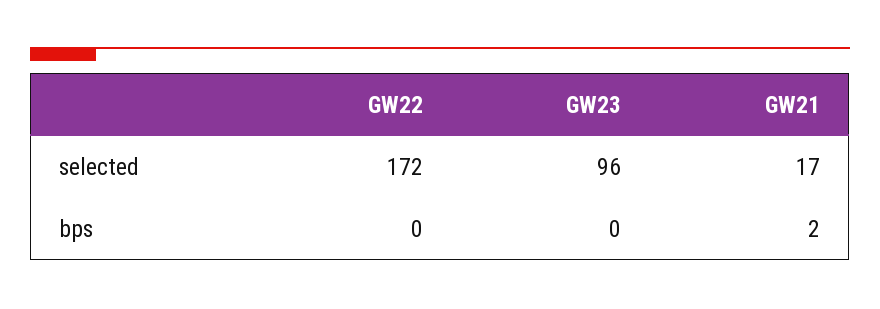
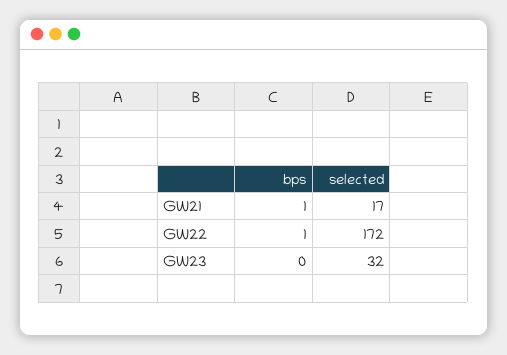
  {
    "GW22": {
      "selected": 172,
-     "bps": 0
+     "bps": 1
    },
    "GW23": {
-     "selected": 96,
+     "selected": 32,
      "bps": 0
    },
    "GW21": {
      "selected": 17,
-     "bps": 2
+     "bps": 1
    }
  }

